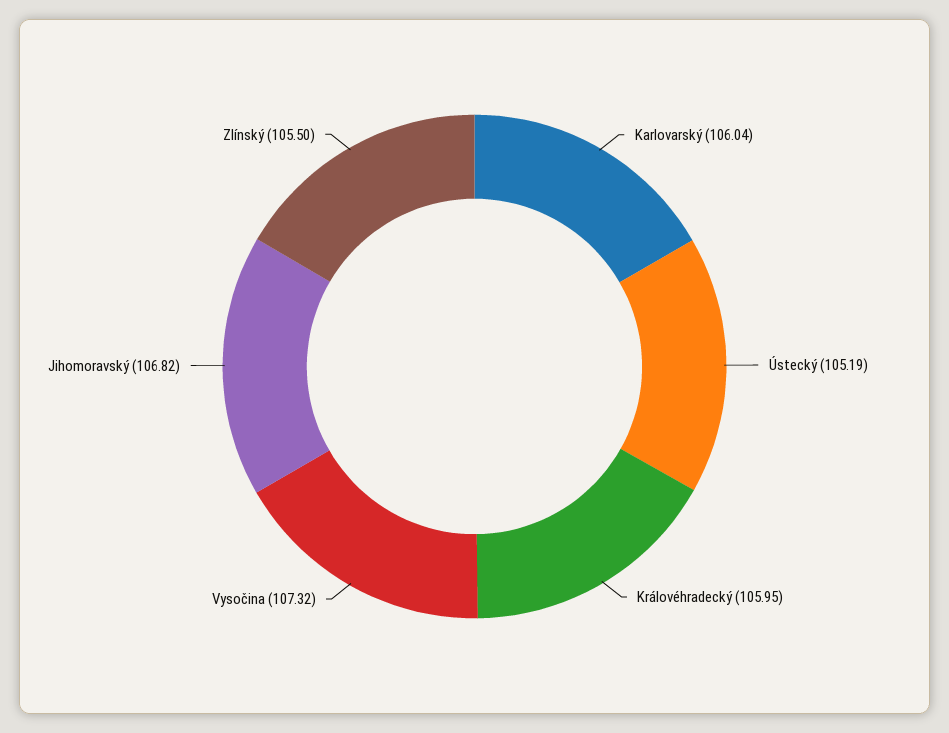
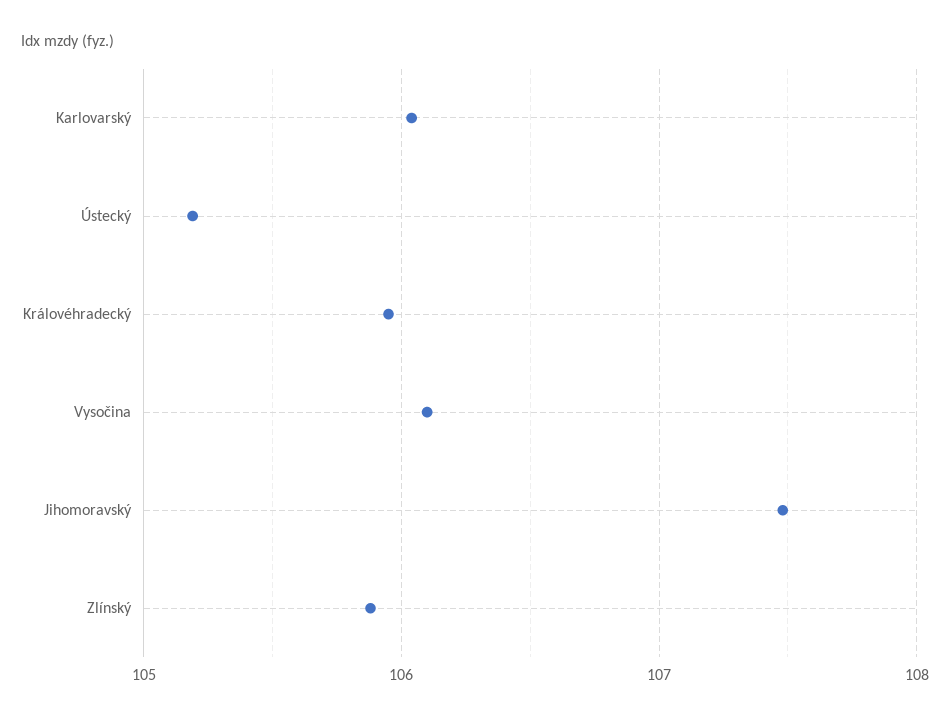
  {
    "Karlovarský": 106.04,
    "Ústecký": 105.19,
    "Královéhradecký": 105.95,
-   "Vysočina": 107.32,
+   "Vysočina": 106.1,
-   "Jihomoravský": 106.82,
+   "Jihomoravský": 107.5,
-   "Zlínský": 105.5
+   "Zlínský": 105.9
  }

